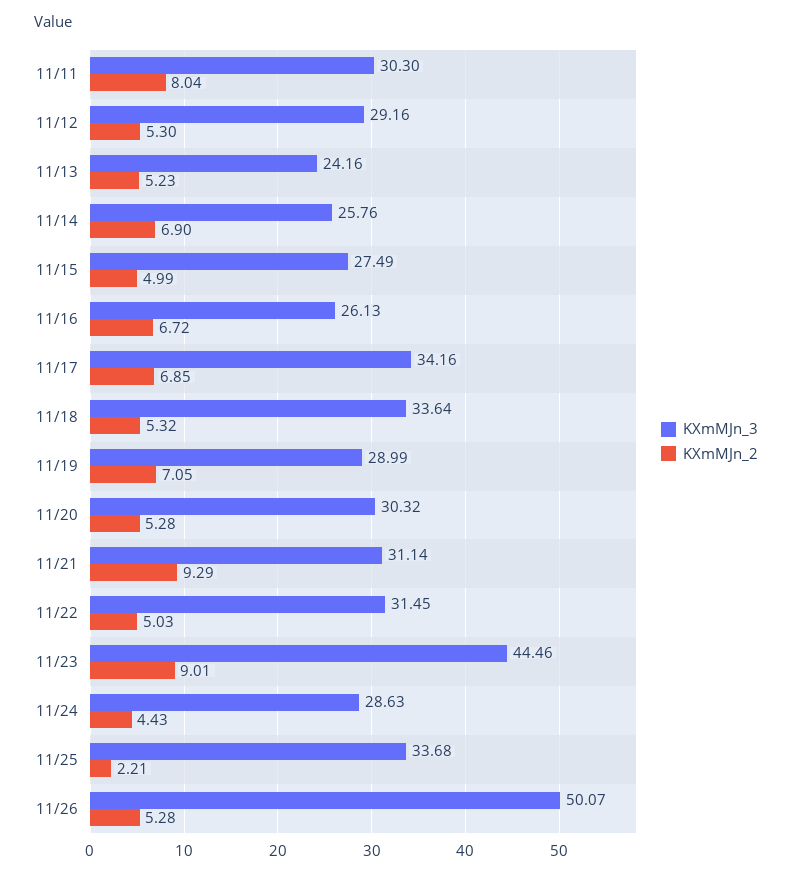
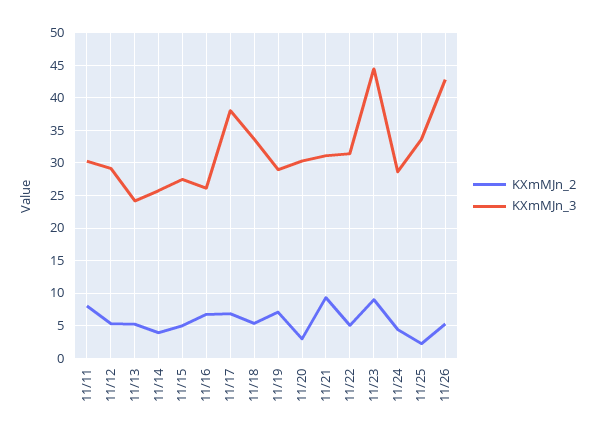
  {
    "KXmMJn_3": {
      "11/11": 30.3,
      "11/12": 29.16,
      "11/13": 24.16,
      "11/14": 25.76,
      "11/15": 27.49,
      "11/16": 26.13,
-     "11/17": 34.16,
+     "11/17": 38,
      "11/18": 33.64,
      "11/19": 28.99,
      "11/20": 30.32,
      "11/21": 31.14,
      "11/22": 31.45,
      "11/23": 44.46,
      "11/24": 28.63,
      "11/25": 33.68,
-     "11/26": 50.07
+     "11/26": 43
    },
    "KXmMJn_2": {
      "11/11": 8.04,
      "11/12": 5.3,
      "11/13": 5.23,
-     "11/14": 6.9,
+     "11/14": 4,
      "11/15": 4.99,
      "11/16": 6.72,
      "11/17": 6.85,
      "11/18": 5.32,
      "11/19": 7.05,
-     "11/20": 5.28,
+     "11/20": 3,
      "11/21": 9.29,
      "11/22": 5.03,
      "11/23": 9.01,
      "11/24": 4.43,
      "11/25": 2.21,
      "11/26": 5.28
    }
  }

